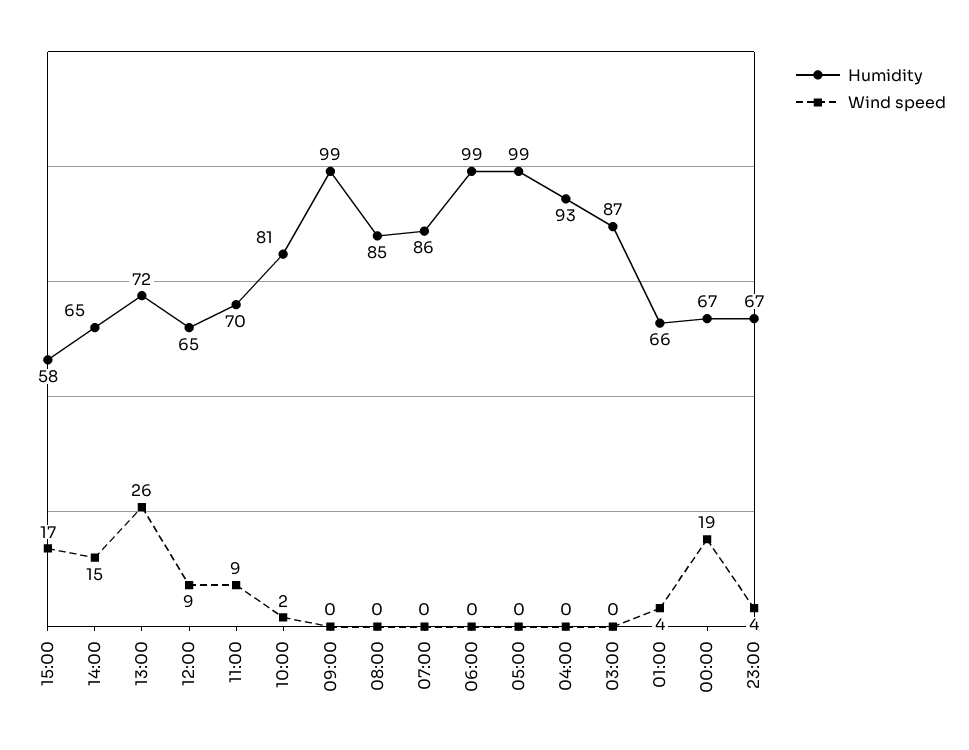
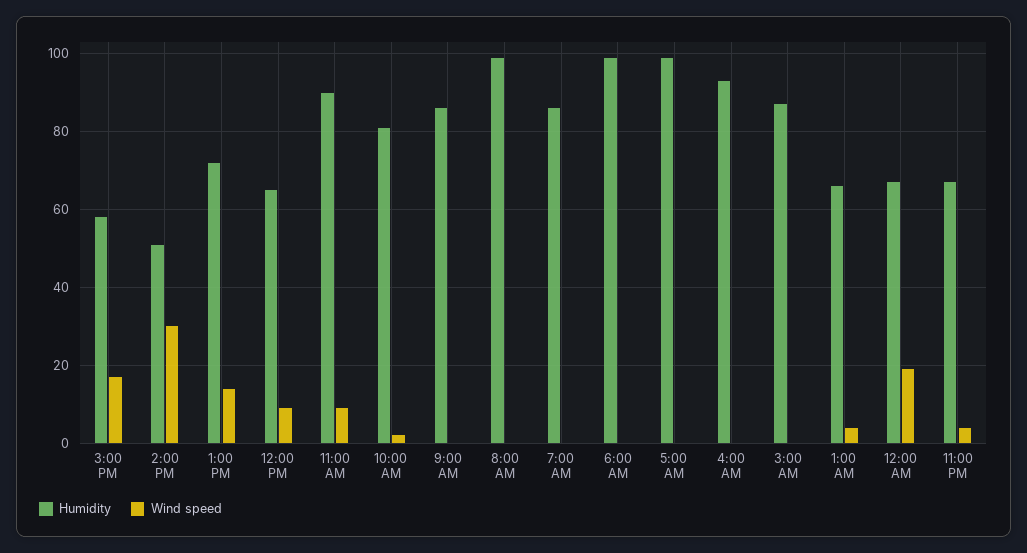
  {
    "Humidity": {
      "15:00": 58,
-     "14:00": 65,
+     "14:00": 50,
      "13:00": 72,
      "12:00": 65,
-     "11:00": 70,
+     "11:00": 90,
      "10:00": 81,
-     "09:00": 99,
+     "09:00": 85,
-     "08:00": 85,
+     "08:00": 100,
      "07:00": 86,
      "06:00": 99,
      "05:00": 99,
      "04:00": 93,
      "03:00": 87,
      "01:00": 66,
      "00:00": 67,
      "23:00": 67
    },
    "Wind speed": {
      "15:00": 17,
-     "14:00": 15,
+     "14:00": 30,
-     "13:00": 26,
+     "13:00": 15,
      "12:00": 9,
      "11:00": 9,
      "10:00": 2,
      "09:00": 0,
      "08:00": 0,
      "07:00": 0,
      "06:00": 0,
      "05:00": 0,
      "04:00": 0,
      "03:00": 0,
      "01:00": 4,
      "00:00": 19,
      "23:00": 4
    }
  }

